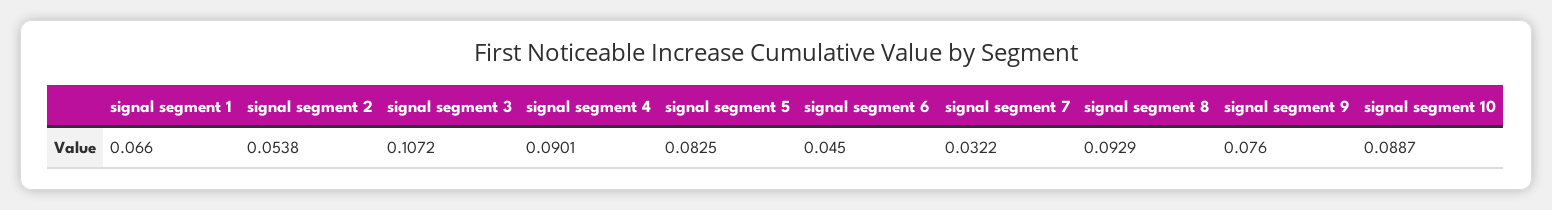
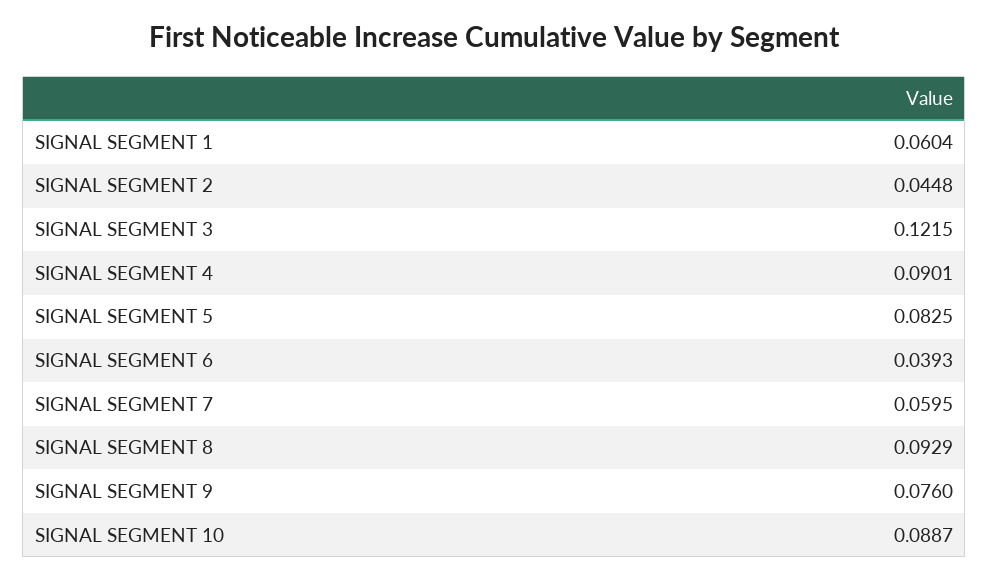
  {
-   "signal segment 1": 0.066,
+   "signal segment 1": 0.0604,
-   "signal segment 2": 0.0538,
+   "signal segment 2": 0.0448,
-   "signal segment 3": 0.1072,
+   "signal segment 3": 0.1215,
    "signal segment 4": 0.0901,
    "signal segment 5": 0.0825,
-   "signal segment 6": 0.045,
+   "signal segment 6": 0.0393,
-   "signal segment 7": 0.0322,
+   "signal segment 7": 0.0595,
    "signal segment 8": 0.0929,
    "signal segment 9": 0.076,
    "signal segment 10": 0.0887
  }

